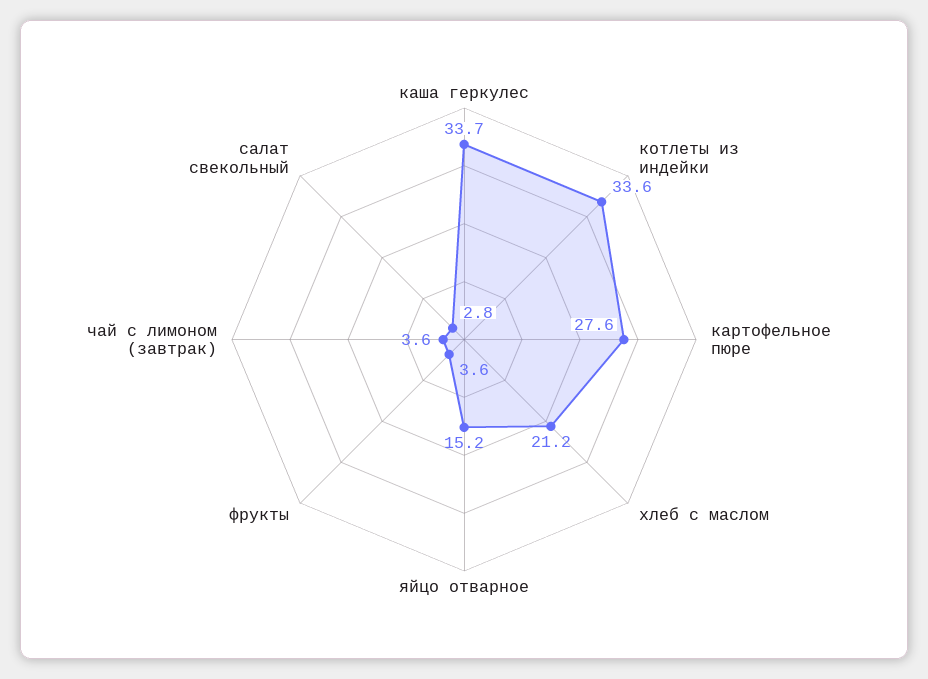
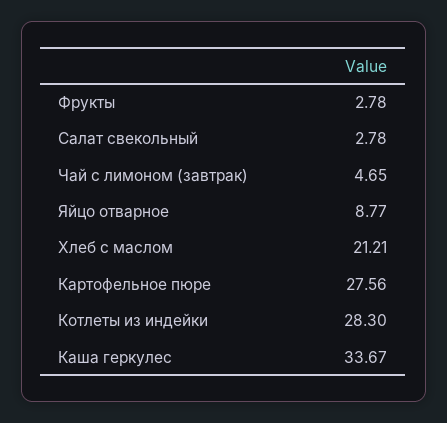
  {
    "каша геркулес": 33.67,
-   "котлеты из индейки": 33.6,
+   "котлеты из индейки": 28.3,
    "картофельное пюре": 27.56,
    "хлеб с маслом": 21.21,
-   "яйцо отварное": 15.2,
+   "яйцо отварное": 8.77,
-   "фрукты": 3.6,
+   "фрукты": 2.78,
-   "чай с лимоном (завтрак)": 3.6,
+   "чай с лимоном (завтрак)": 4.65,
    "салат свекольный": 2.78
  }

